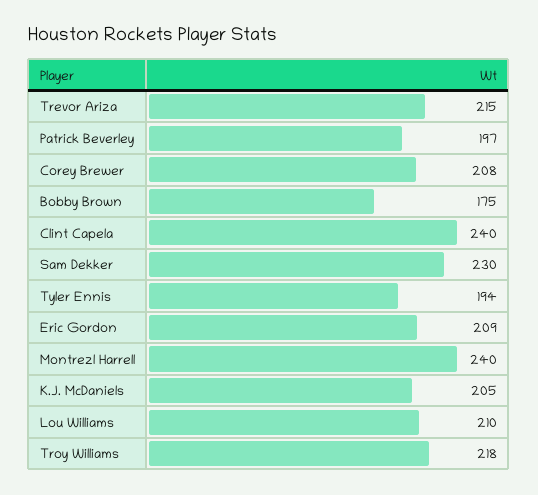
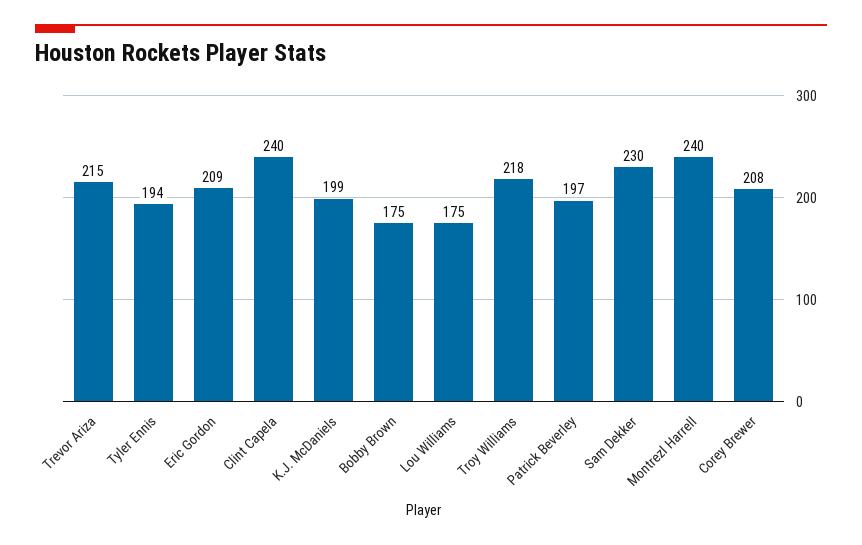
  {
    "Trevor Ariza": 215,
    "Patrick Beverley": 197,
    "Corey Brewer": 208,
    "Bobby Brown": 175,
    "Clint Capela": 240,
    "Sam Dekker": 230,
    "Tyler Ennis": 194,
    "Eric Gordon": 209,
    "Montrezl Harrell": 240,
-   "K.J. McDaniels": 205,
+   "K.J. McDaniels": 199,
-   "Lou Williams": 210,
+   "Lou Williams": 175,
    "Troy Williams": 218
  }

